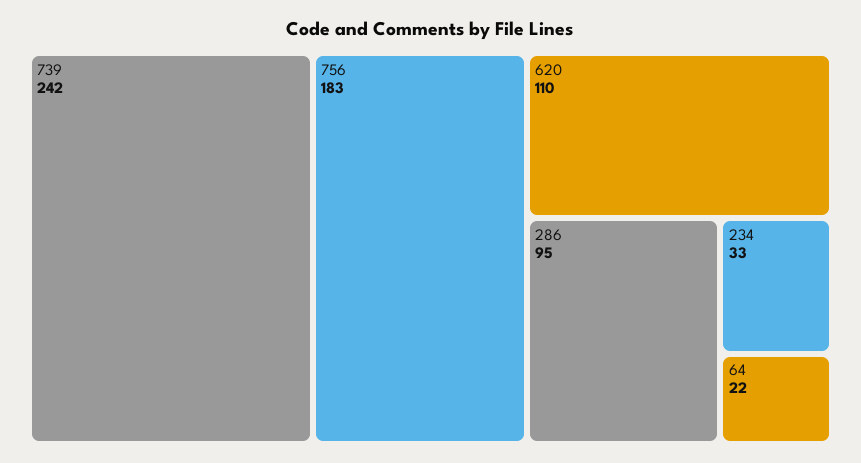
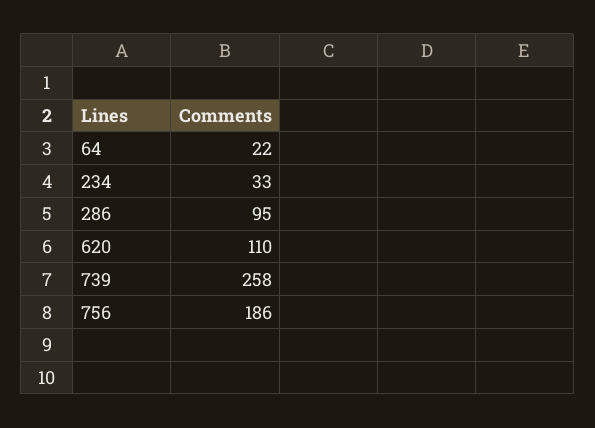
  {
-   "739": 242,
+   "739": 258,
-   "756": 183,
+   "756": 186,
    "620": 110,
    "286": 95,
    "234": 33,
    "64": 22
  }

